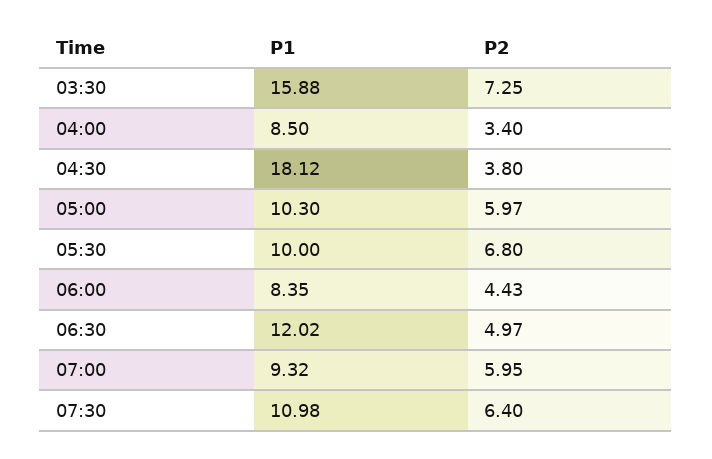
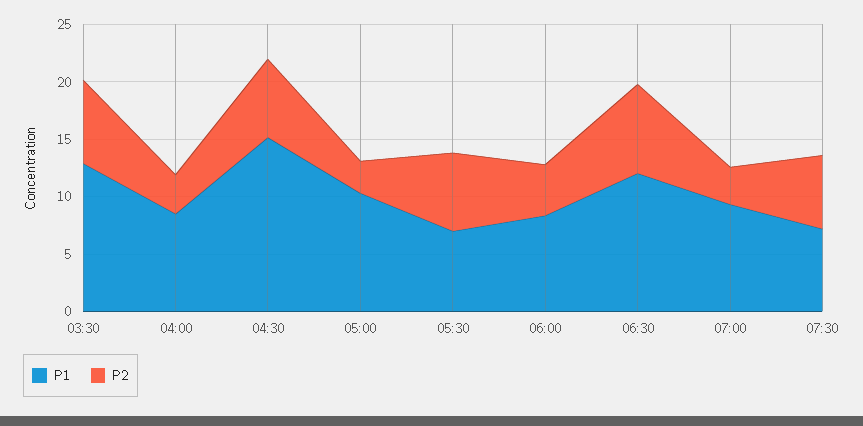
  {
    "P1": {
-     "03:30": 15.88,
+     "03:30": 13,
      "04:00": 8.5,
-     "04:30": 18.12,
+     "04:30": 15,
      "05:00": 10.3,
-     "05:30": 10,
+     "05:30": 7,
      "06:00": 8.35,
      "06:30": 12.02,
      "07:00": 9.32,
-     "07:30": 10.98
+     "07:30": 7
    },
    "P2": {
      "03:30": 7.25,
      "04:00": 3.4,
-     "04:30": 3.8,
+     "04:30": 7,
-     "05:00": 5.97,
+     "05:00": 3,
      "05:30": 6.8,
      "06:00": 4.43,
-     "06:30": 4.97,
+     "06:30": 8,
-     "07:00": 5.95,
+     "07:00": 3,
      "07:30": 6.4
    }
  }

